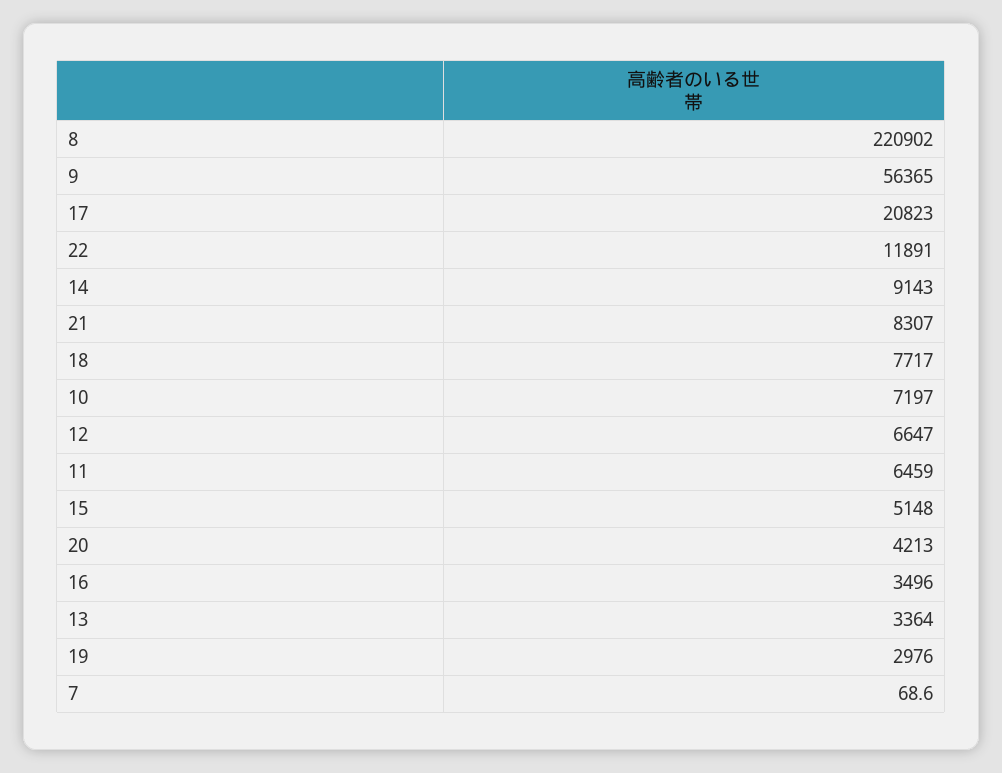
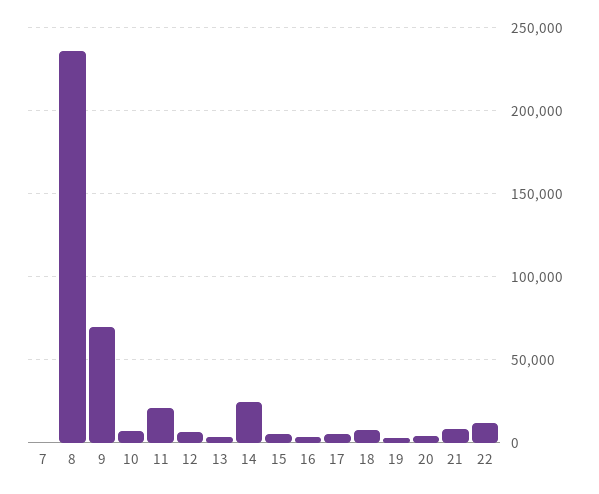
  {
-   "8": 220902,
+   "8": 235000,
-   "9": 56365,
+   "9": 70000,
-   "17": 20823,
+   "17": 5000,
    "22": 11891,
-   "14": 9143,
+   "14": 25000,
    "21": 8307,
    "18": 7717,
    "10": 7197,
    "12": 6647,
-   "11": 6459,
+   "11": 20000,
    "15": 5148,
    "20": 4213,
    "16": 3496,
    "13": 3364,
    "19": 2976,
    "7": 68.6
  }

